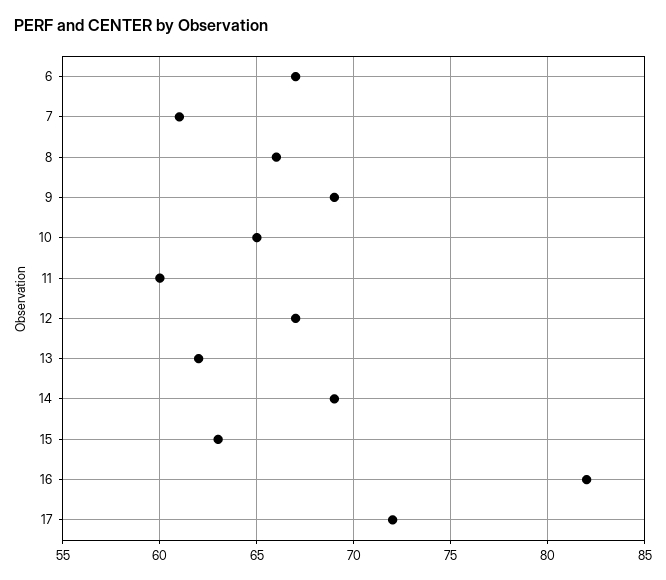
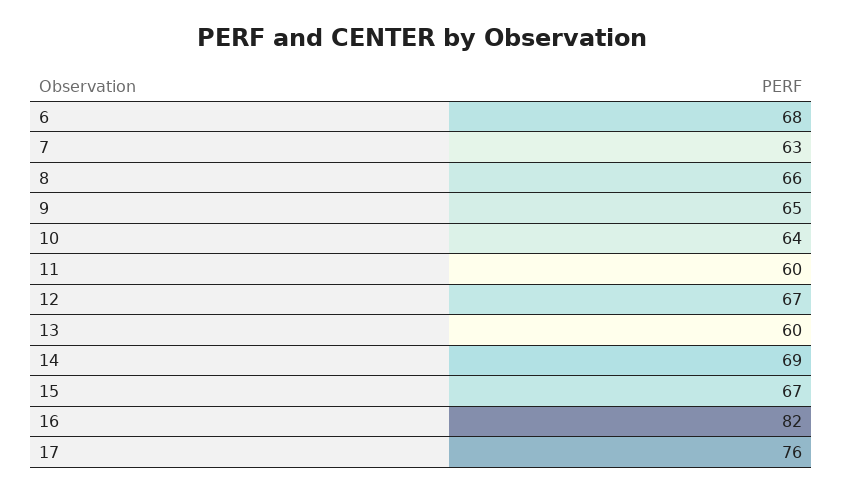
  {
-   "6": 67,
+   "6": 68,
-   "7": 61,
+   "7": 63,
    "8": 66,
-   "9": 69,
+   "9": 65,
-   "10": 65,
+   "10": 64,
    "11": 60,
    "12": 67,
-   "13": 62,
+   "13": 60,
    "14": 69,
-   "15": 63,
+   "15": 67,
    "16": 82,
-   "17": 72
+   "17": 76
  }

